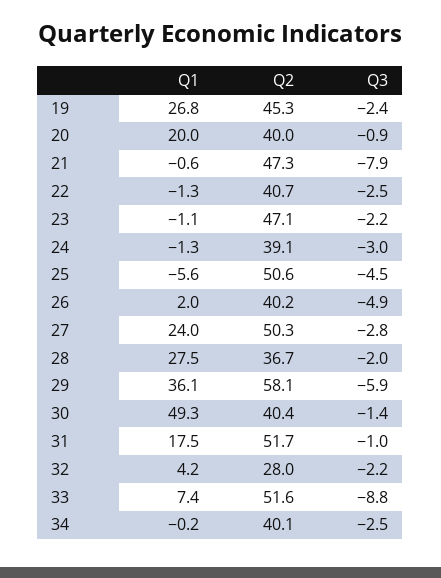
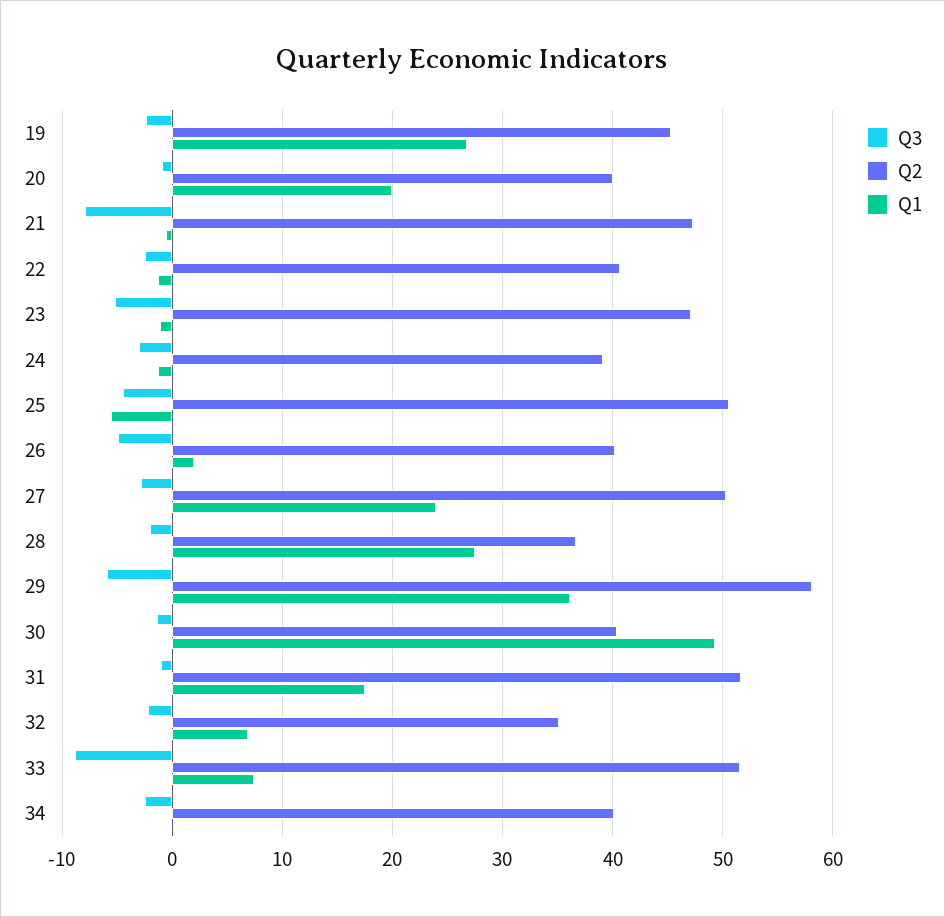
  {
    "Q1": {
      "19": 26.8,
      "20": 20,
      "21": -0.6,
      "22": -1.3,
      "23": -1.1,
      "24": -1.3,
      "25": -5.6,
      "26": 2,
      "27": 24,
      "28": 27.5,
      "29": 36.1,
      "30": 49.3,
      "31": 17.5,
-     "32": 4.2,
+     "32": 7,
      "33": 7.4,
      "34": -0.2
    },
    "Q2": {
      "19": 45.3,
      "20": 40,
      "21": 47.3,
      "22": 40.7,
      "23": 47.1,
      "24": 39.1,
      "25": 50.6,
      "26": 40.2,
      "27": 50.3,
      "28": 36.7,
      "29": 58.1,
      "30": 40.4,
      "31": 51.7,
-     "32": 28,
+     "32": 35,
      "33": 51.6,
      "34": 40.1
    },
    "Q3": {
      "19": -2.4,
      "20": -0.9,
      "21": -7.9,
      "22": -2.5,
-     "23": -2.2,
+     "23": -5,
      "24": -3,
      "25": -4.5,
      "26": -4.9,
      "27": -2.8,
      "28": -2,
      "29": -5.9,
      "30": -1.4,
      "31": -1,
      "32": -2.2,
      "33": -8.8,
      "34": -2.5
    }
  }

